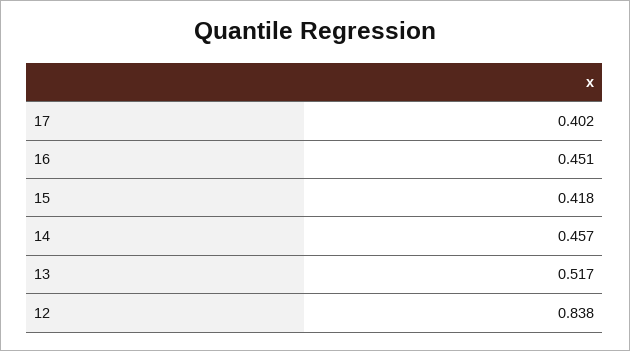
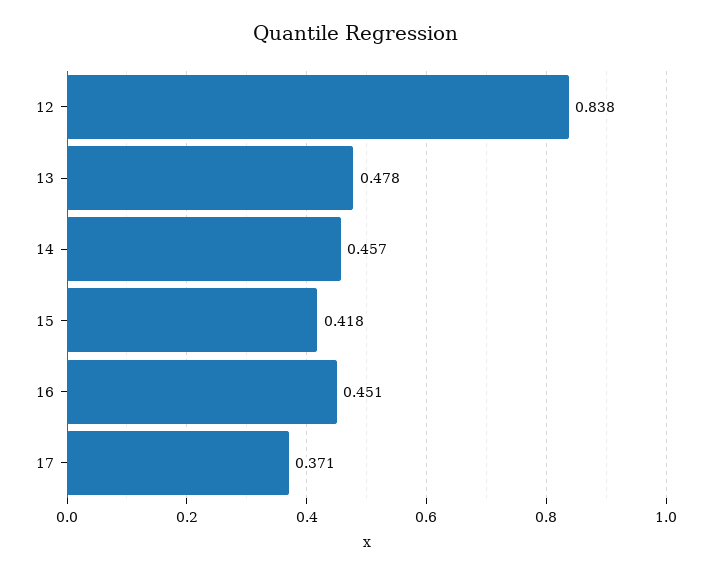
  {
-   "17": 0.402,
+   "17": 0.371,
    "16": 0.451,
    "15": 0.418,
    "14": 0.457,
-   "13": 0.517,
+   "13": 0.478,
    "12": 0.838
  }

